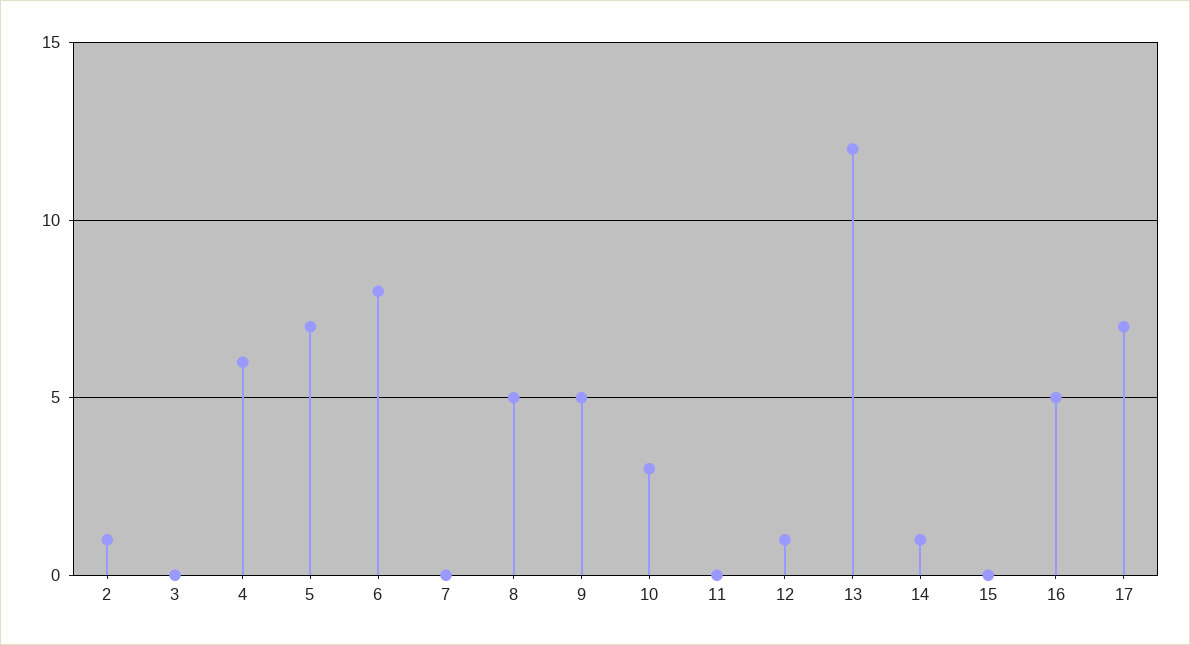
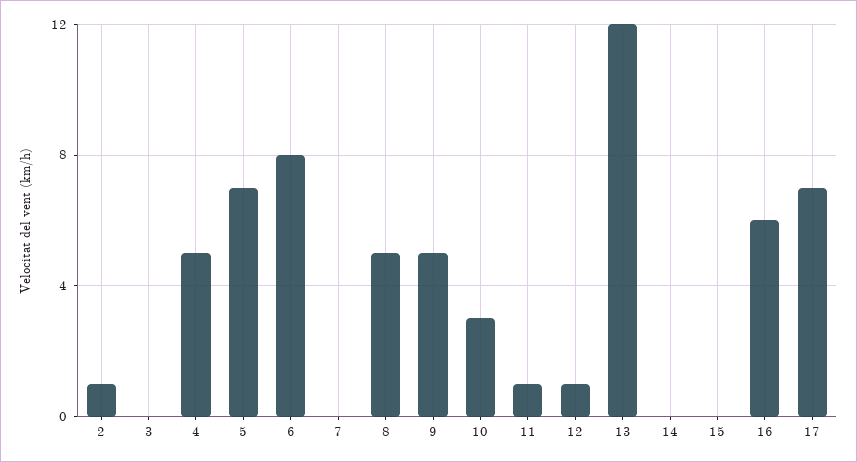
  {
    "2": 1,
    "3": 0,
-   "4": 6,
+   "4": 5,
    "5": 7,
    "6": 8,
    "7": 0,
    "8": 5,
    "9": 5,
    "10": 3,
-   "11": 0,
+   "11": 1,
    "12": 1,
    "13": 12,
-   "14": 1,
+   "14": 0,
    "15": 0,
-   "16": 5,
+   "16": 6,
    "17": 7
  }

